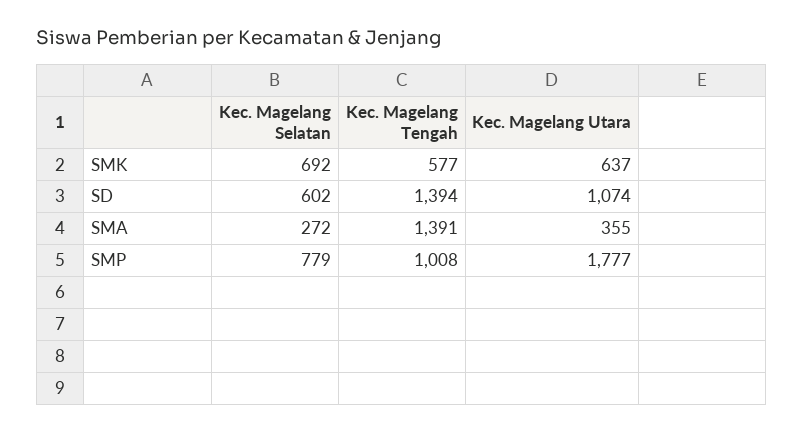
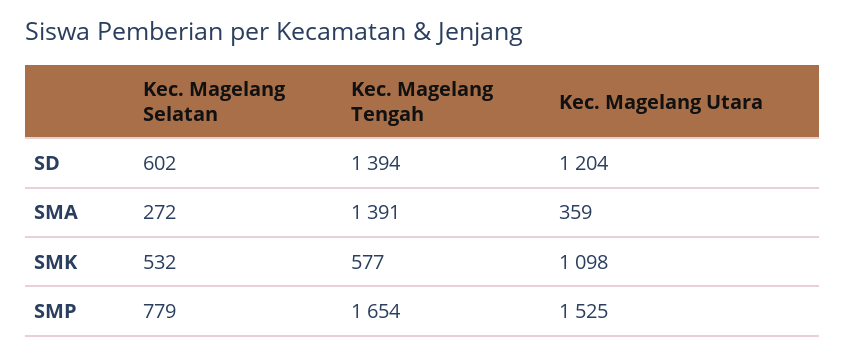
  {
    "Kec. Magelang Selatan": {
-     "SMK": 692,
+     "SMK": 532,
      "SD": 602,
      "SMA": 272,
      "SMP": 779
    },
    "Kec. Magelang Tengah": {
      "SMK": 577,
      "SD": 1394,
      "SMA": 1391,
-     "SMP": 1008
+     "SMP": 1654
    },
    "Kec. Magelang Utara": {
-     "SMK": 637,
+     "SMK": 1098,
-     "SD": 1074,
+     "SD": 1204,
-     "SMA": 355,
+     "SMA": 359,
-     "SMP": 1777
+     "SMP": 1525
    }
  }

